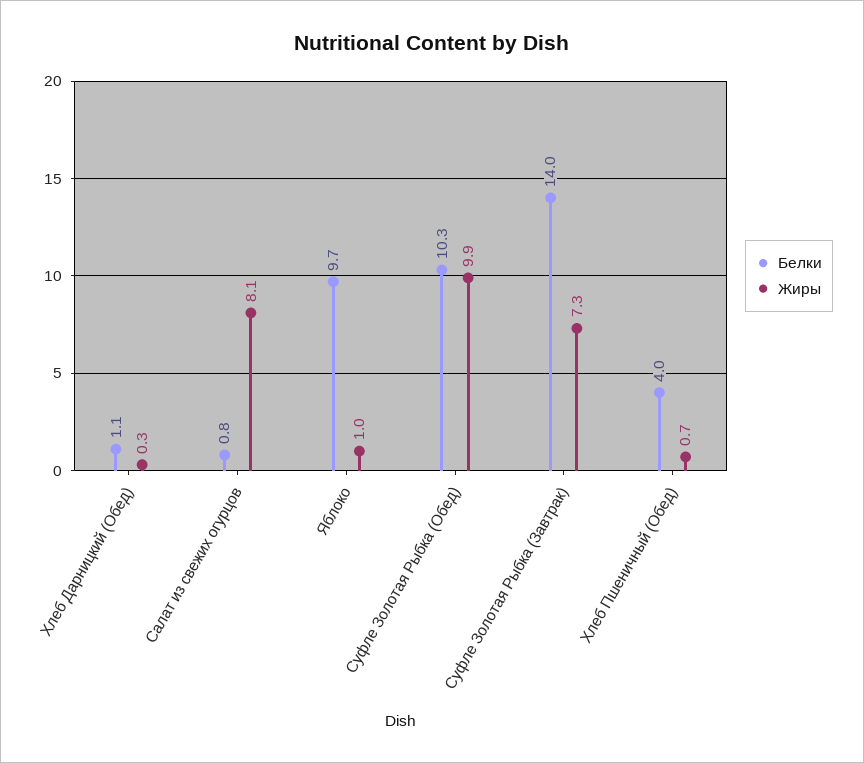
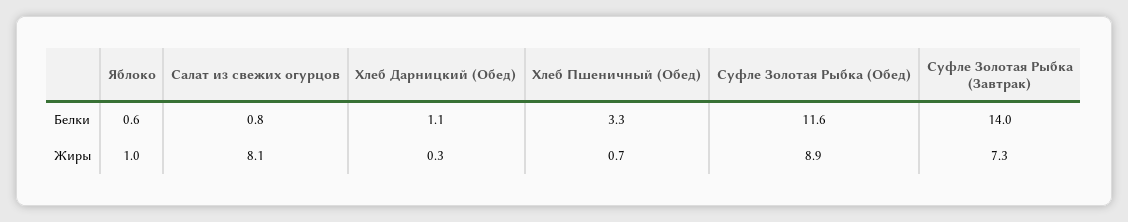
  {
    "Белки": {
      "Хлеб Дарницкий (Обед)": 1.1,
      "Салат из свежих огурцов": 0.8,
-     "Яблоко": 9.7,
+     "Яблоко": 0.6,
-     "Суфле Золотая Рыбка (Обед)": 10.3,
+     "Суфле Золотая Рыбка (Обед)": 11.6,
      "Суфле Золотая Рыбка (Завтрак)": 14,
-     "Хлеб Пшеничный (Обед)": 4
+     "Хлеб Пшеничный (Обед)": 3.3
    },
    "Жиры": {
      "Хлеб Дарницкий (Обед)": 0.3,
      "Салат из свежих огурцов": 8.1,
      "Яблоко": 1,
-     "Суфле Золотая Рыбка (Обед)": 9.9,
+     "Суфле Золотая Рыбка (Обед)": 8.9,
      "Суфле Золотая Рыбка (Завтрак)": 7.3,
      "Хлеб Пшеничный (Обед)": 0.7
    }
  }

